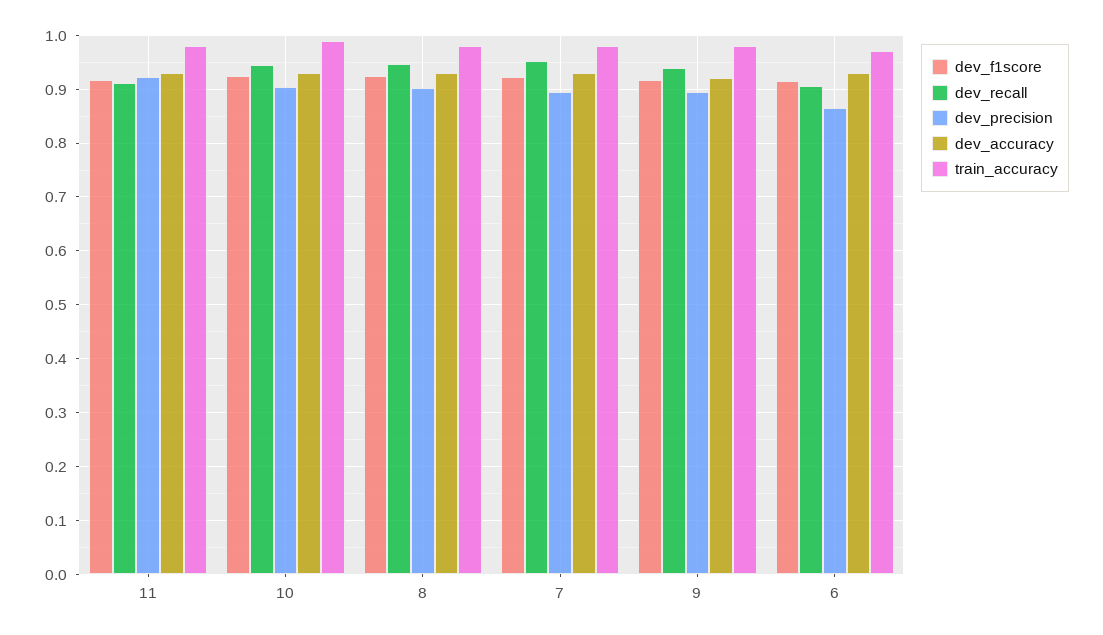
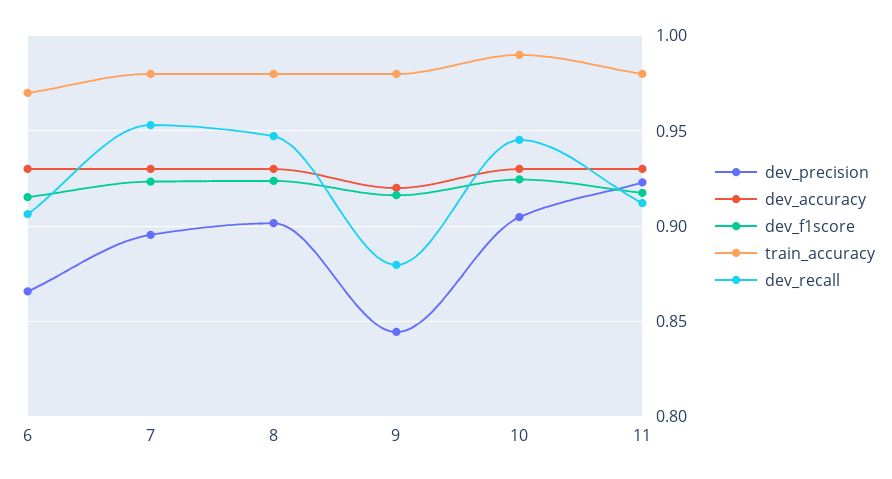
  {
    "dev_f1score": {
      "11": 0.92,
      "10": 0.925,
      "8": 0.925,
      "7": 0.925,
      "9": 0.915,
      "6": 0.915
    },
    "dev_recall": {
      "11": 0.91,
      "10": 0.945,
      "8": 0.945,
      "7": 0.955,
-     "9": 0.94,
+     "9": 0.88,
      "6": 0.905
    },
    "dev_precision": {
      "11": 0.925,
      "10": 0.905,
      "8": 0.9,
      "7": 0.895,
-     "9": 0.9,
+     "9": 0.845,
      "6": 0.865
    },
    "dev_accuracy": {
      "11": 0.93,
      "10": 0.93,
      "8": 0.93,
      "7": 0.93,
      "9": 0.92,
      "6": 0.93
    },
    "train_accuracy": {
      "11": 0.98,
      "10": 0.99,
      "8": 0.98,
      "7": 0.98,
      "9": 0.98,
      "6": 0.97
    }
  }

